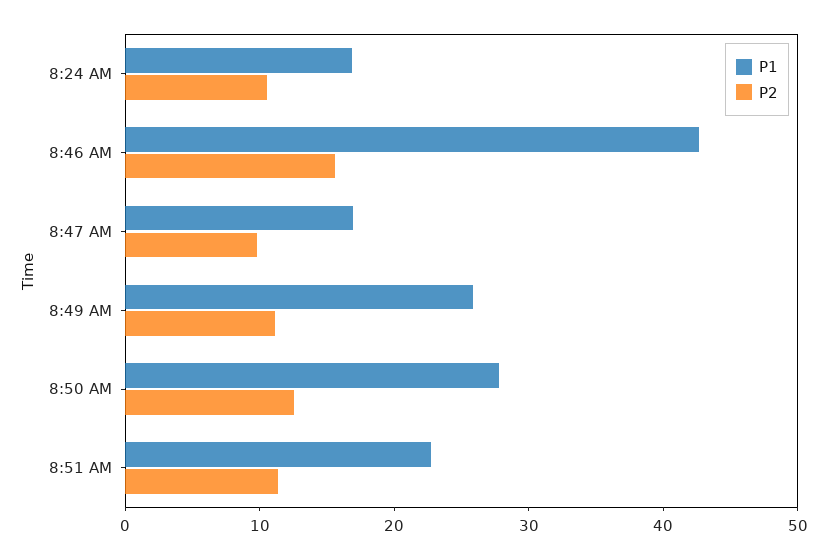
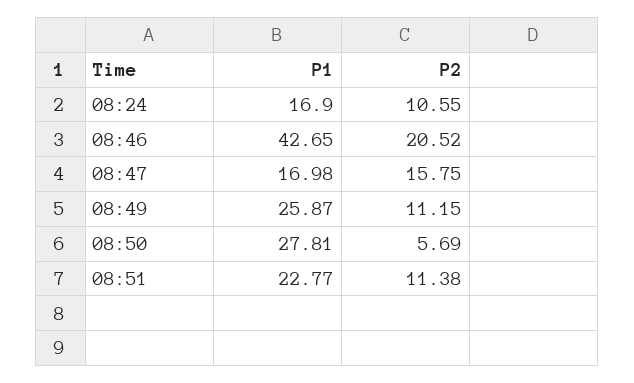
  {
    "P1": {
      "8:24 AM": 16.9,
      "8:46 AM": 42.65,
      "8:47 AM": 16.98,
      "8:49 AM": 25.87,
      "8:50 AM": 27.81,
      "8:51 AM": 22.77
    },
    "P2": {
      "8:24 AM": 10.55,
-     "8:46 AM": 16,
+     "8:46 AM": 20.52,
-     "8:47 AM": 10,
+     "8:47 AM": 15.75,
      "8:49 AM": 11.15,
-     "8:50 AM": 12,
+     "8:50 AM": 5.69,
      "8:51 AM": 11.38
    }
  }

